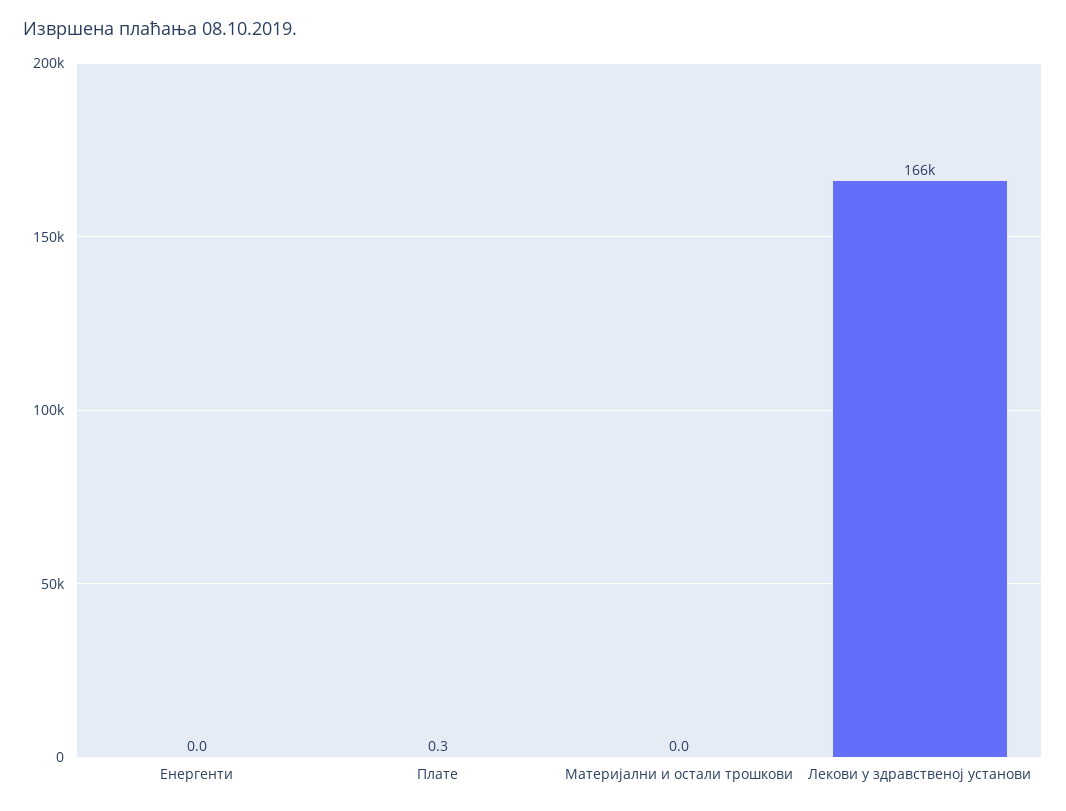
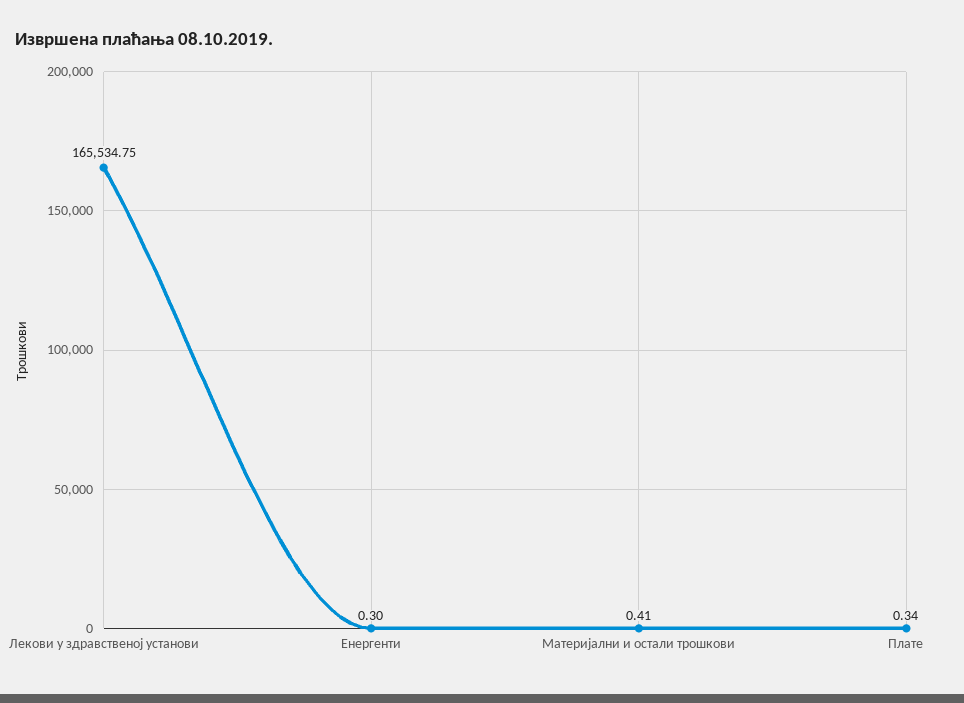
  {
-   "Енергенти": 0,
+   "Енергенти": 0.3,
    "Плате": 0.34,
-   "Материјални и остали трошкови": 0,
+   "Материјални и остали трошкови": 0.41,
    "Лекови у здравственој установи": 165534.75
  }

